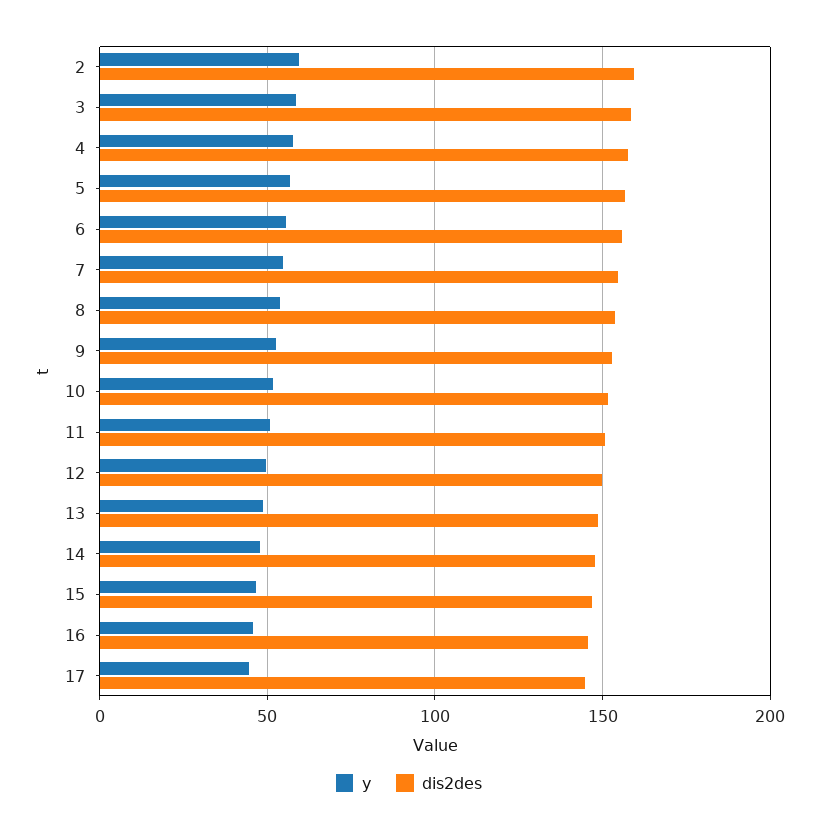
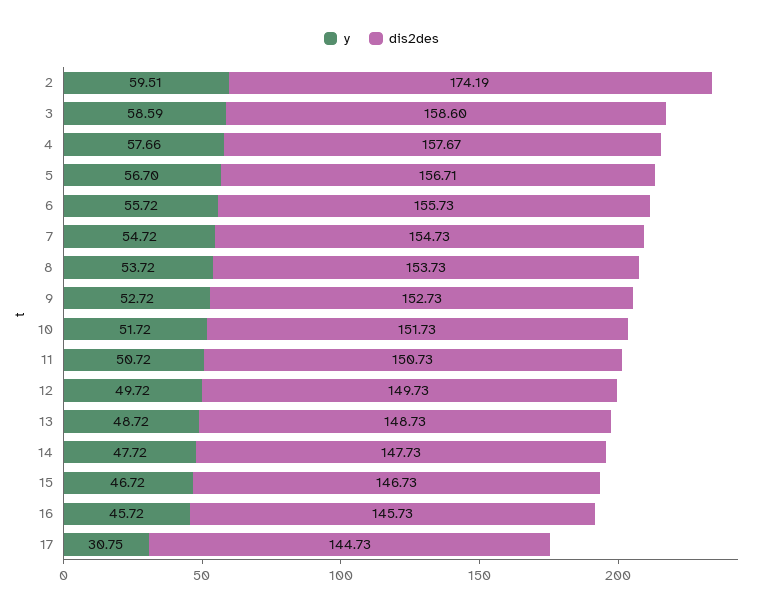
  {
    "y": {
      "2": 59.51,
      "3": 58.59,
      "4": 57.66,
      "5": 56.7,
      "6": 55.72,
      "7": 54.72,
      "8": 53.72,
      "9": 52.72,
      "10": 51.72,
      "11": 50.72,
      "12": 49.72,
      "13": 48.72,
      "14": 47.72,
      "15": 46.72,
      "16": 45.72,
-     "17": 45
+     "17": 30.75
    },
    "dis2des": {
-     "2": 160,
+     "2": 174.19,
      "3": 158.6,
      "4": 157.67,
      "5": 156.71,
      "6": 155.73,
      "7": 154.73,
      "8": 153.73,
      "9": 152.73,
      "10": 151.73,
      "11": 150.73,
      "12": 149.73,
      "13": 148.73,
      "14": 147.73,
      "15": 146.73,
      "16": 145.73,
      "17": 144.73
    }
  }

